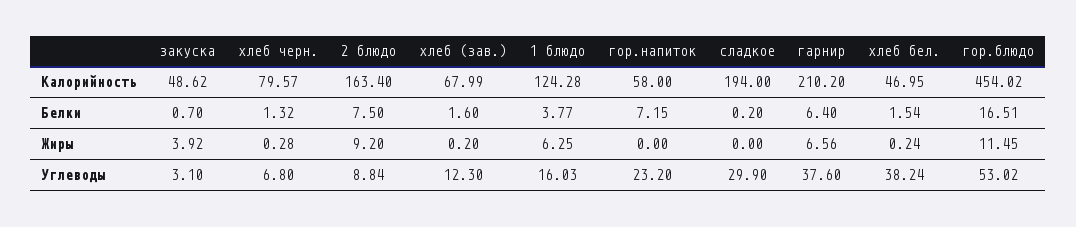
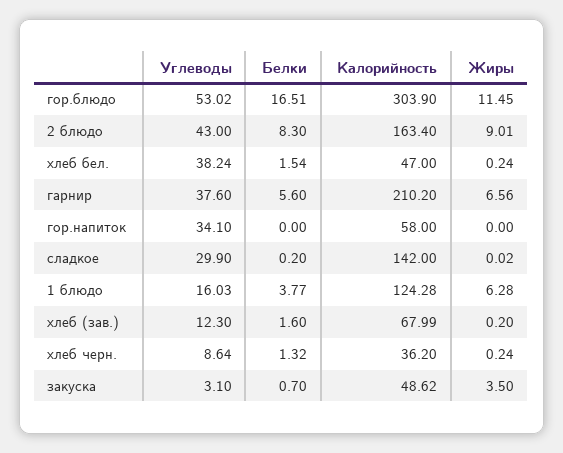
  {
    "закуска": {
      "Калорийность": 48.62,
      "Белки": 0.7,
-     "Жиры": 3.92,
+     "Жиры": 3.5,
      "Углеводы": 3.1
    },
    "хлеб черн.": {
-     "Калорийность": 79.57,
+     "Калорийность": 36.2,
      "Белки": 1.32,
-     "Жиры": 0.28,
+     "Жиры": 0.24,
-     "Углеводы": 6.8
+     "Углеводы": 8.64
    },
    "2 блюдо": {
      "Калорийность": 163.4,
-     "Белки": 7.5,
+     "Белки": 8.3,
-     "Жиры": 9.2,
+     "Жиры": 9.01,
-     "Углеводы": 8.84
+     "Углеводы": 43
    },
    "хлеб (зав.)": {
      "Калорийность": 67.99,
      "Белки": 1.6,
      "Жиры": 0.2,
      "Углеводы": 12.3
    },
    "1 блюдо": {
      "Калорийность": 124.28,
      "Белки": 3.77,
-     "Жиры": 6.25,
+     "Жиры": 6.28,
      "Углеводы": 16.03
    },
    "гор.напиток": {
      "Калорийность": 58,
-     "Белки": 7.15,
+     "Белки": 0,
      "Жиры": 0,
-     "Углеводы": 23.2
+     "Углеводы": 34.1
    },
    "сладкое": {
-     "Калорийность": 194,
+     "Калорийность": 142,
      "Белки": 0.2,
-     "Жиры": 0,
+     "Жиры": 0.02,
      "Углеводы": 29.9
    },
    "гарнир": {
      "Калорийность": 210.2,
-     "Белки": 6.4,
+     "Белки": 5.6,
      "Жиры": 6.56,
      "Углеводы": 37.6
    },
    "хлеб бел.": {
-     "Калорийность": 46.95,
+     "Калорийность": 47,
      "Белки": 1.54,
      "Жиры": 0.24,
      "Углеводы": 38.24
    },
    "гор.блюдо": {
-     "Калорийность": 454.02,
+     "Калорийность": 303.9,
      "Белки": 16.51,
      "Жиры": 11.45,
      "Углеводы": 53.02
    }
  }

